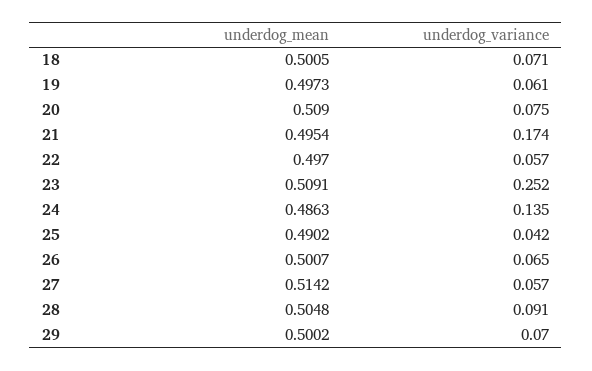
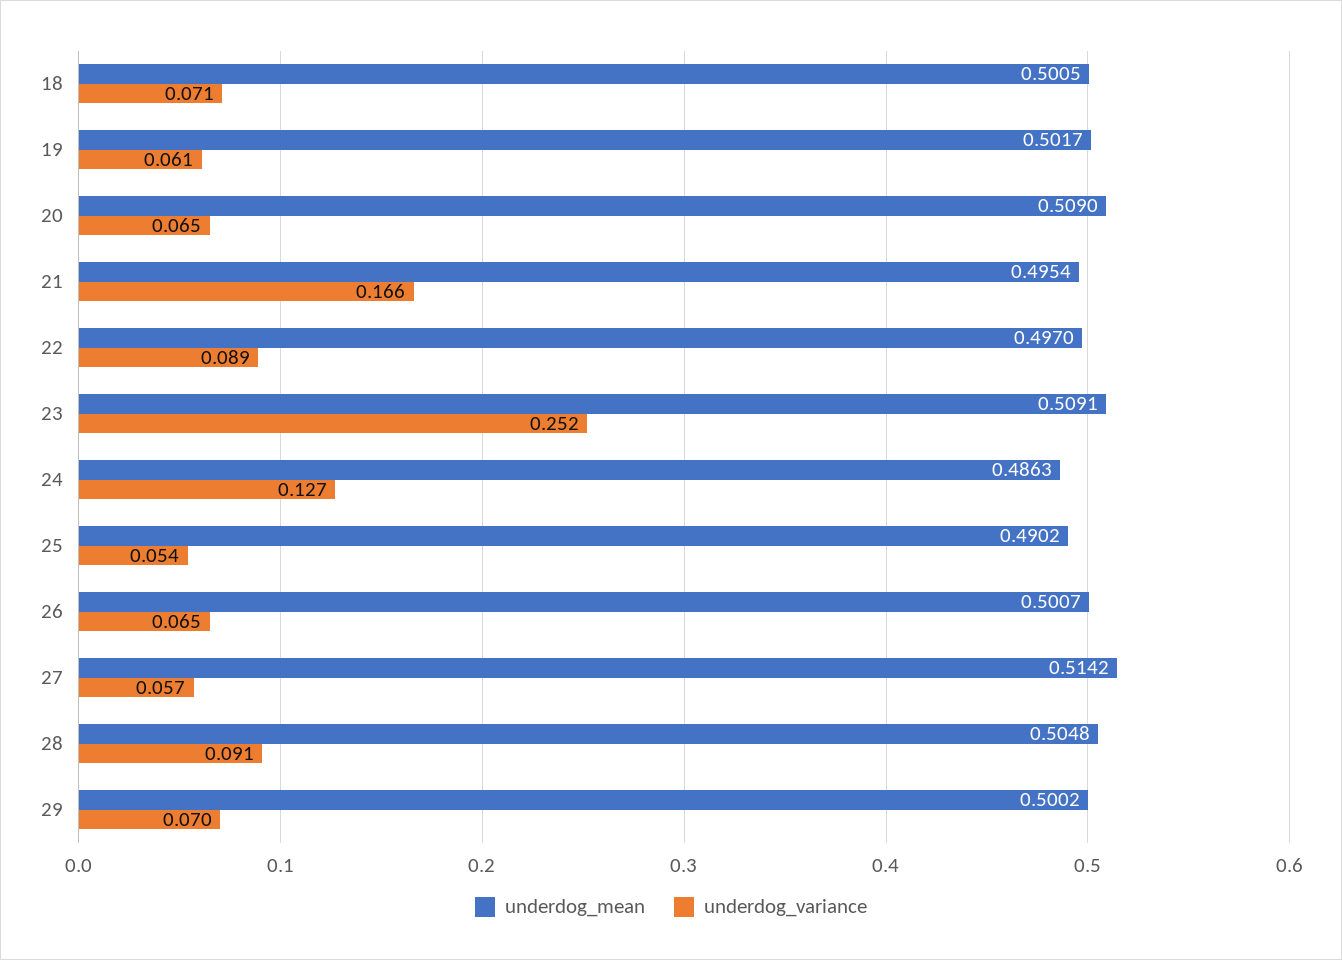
  {
    "underdog_mean": {
      "18": 0.5005,
-     "19": 0.4973,
+     "19": 0.5017,
      "20": 0.509,
      "21": 0.4954,
      "22": 0.497,
      "23": 0.5091,
      "24": 0.4863,
      "25": 0.4902,
      "26": 0.5007,
      "27": 0.5142,
      "28": 0.5048,
      "29": 0.5002
    },
    "underdog_variance": {
      "18": 0.071,
      "19": 0.061,
-     "20": 0.075,
+     "20": 0.065,
-     "21": 0.174,
+     "21": 0.166,
-     "22": 0.057,
+     "22": 0.089,
      "23": 0.252,
-     "24": 0.135,
+     "24": 0.127,
-     "25": 0.042,
+     "25": 0.054,
      "26": 0.065,
      "27": 0.057,
      "28": 0.091,
      "29": 0.07
    }
  }

